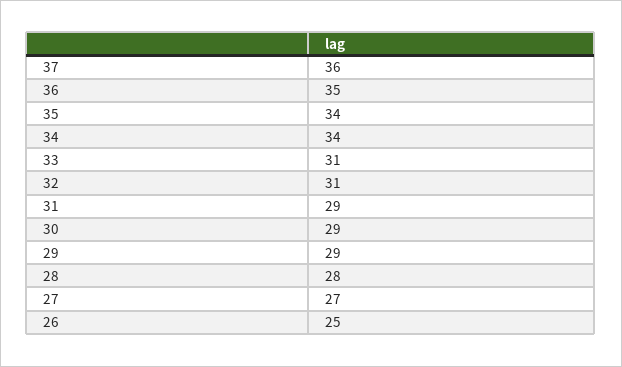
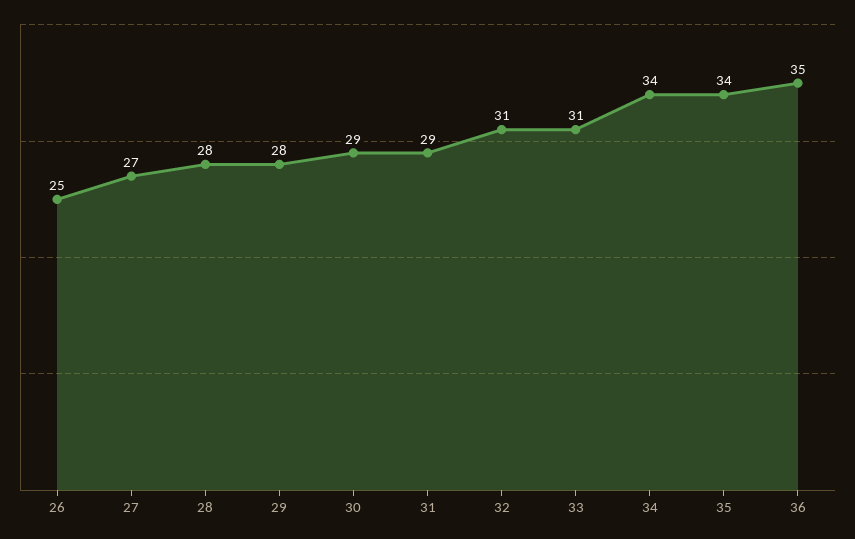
  {
-   "37": 36,
    "36": 35,
    "35": 34,
    "34": 34,
    "33": 31,
    "32": 31,
    "31": 29,
    "30": 29,
-   "29": 29,
+   "29": 28,
    "28": 28,
    "27": 27,
    "26": 25
  }

